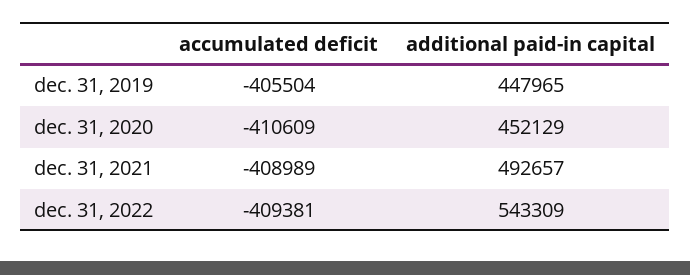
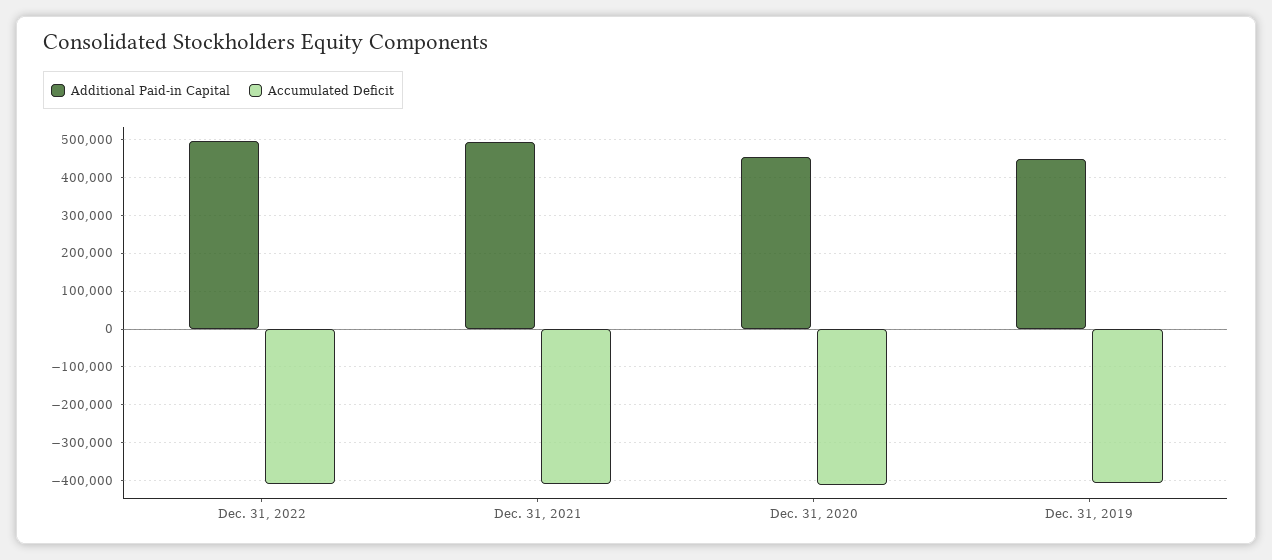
  {
    "accumulated deficit": {
      "dec. 31, 2019": -405504,
      "dec. 31, 2020": -410609,
      "dec. 31, 2021": -408989,
      "dec. 31, 2022": -409381
    },
    "additional paid-in capital": {
      "dec. 31, 2019": 447965,
      "dec. 31, 2020": 452129,
      "dec. 31, 2021": 492657,
-     "dec. 31, 2022": 543309
+     "dec. 31, 2022": 500000
    }
  }

